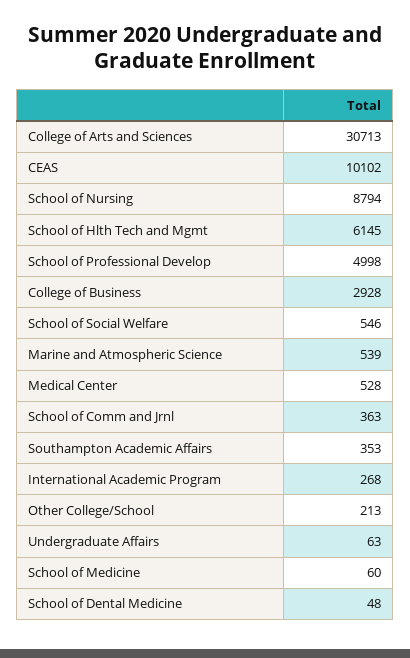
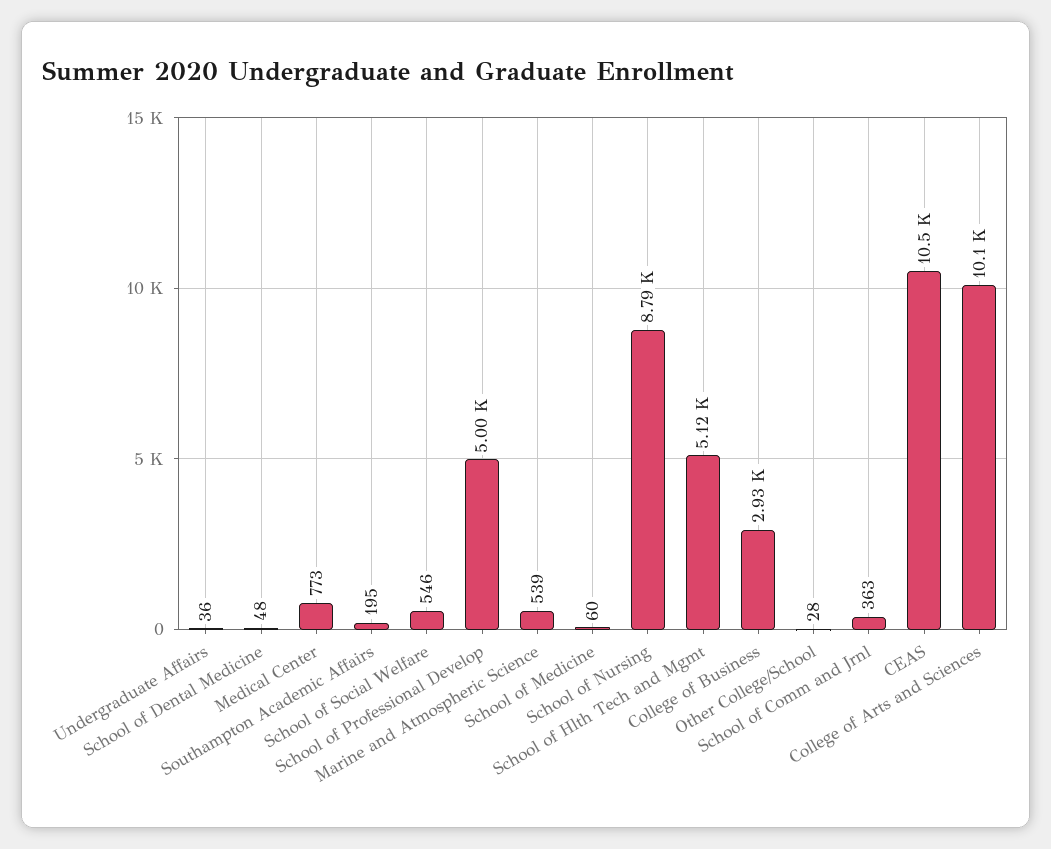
  {
-   "College of Arts and Sciences": 30713,
+   "College of Arts and Sciences": 10100,
-   "CEAS": 10102,
+   "CEAS": 10500,
    "School of Nursing": 8794,
-   "School of Hlth Tech and Mgmt": 6145,
+   "School of Hlth Tech and Mgmt": 5120,
    "School of Professional Develop": 4998,
    "College of Business": 2928,
    "School of Social Welfare": 546,
    "Marine and Atmospheric Science": 539,
-   "Medical Center": 528,
+   "Medical Center": 773,
    "School of Comm and Jrnl": 363,
-   "Southampton Academic Affairs": 353,
+   "Southampton Academic Affairs": 195,
-   "International Academic Program": 268,
-   "Other College/School": 213,
+   "Other College/School": 28,
-   "Undergraduate Affairs": 63,
+   "Undergraduate Affairs": 36,
    "School of Medicine": 60,
    "School of Dental Medicine": 48
  }

